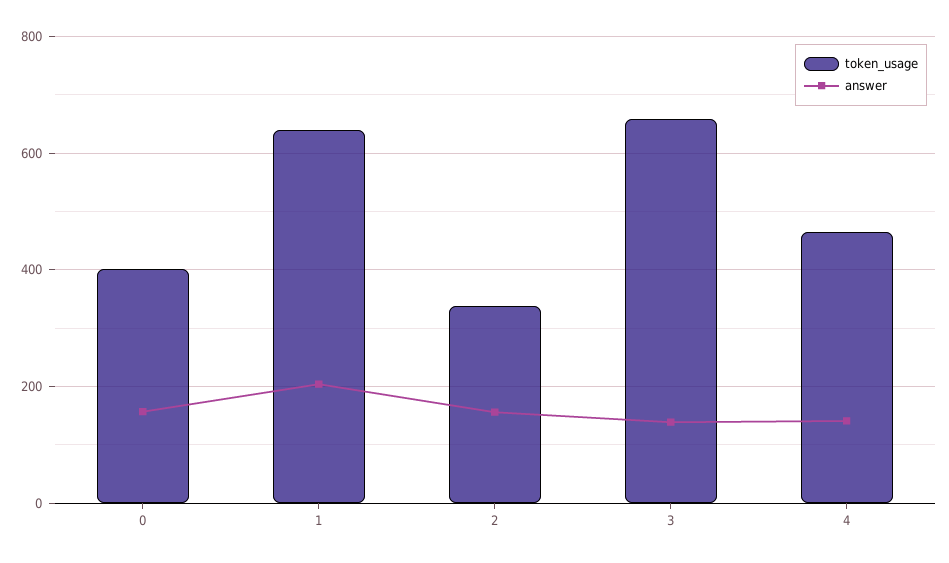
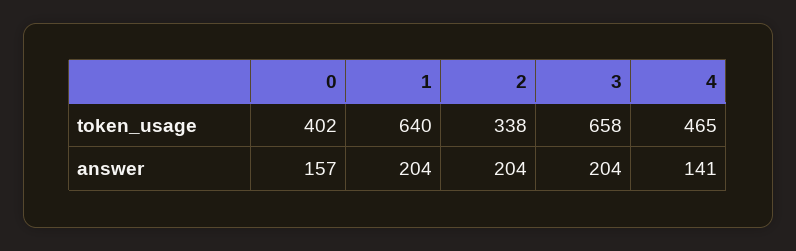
  {
    "token_usage": {
      "0": 402,
      "1": 640,
      "2": 338,
      "3": 658,
      "4": 465
    },
    "answer": {
      "0": 157,
      "1": 204,
-     "2": 160,
+     "2": 204,
-     "3": 140,
+     "3": 204,
      "4": 141
    }
  }

